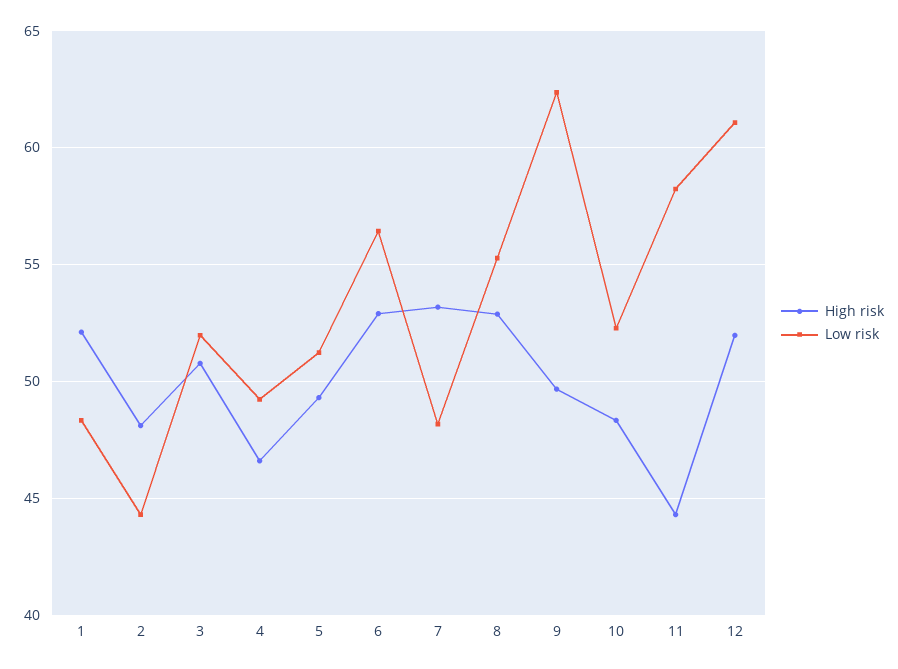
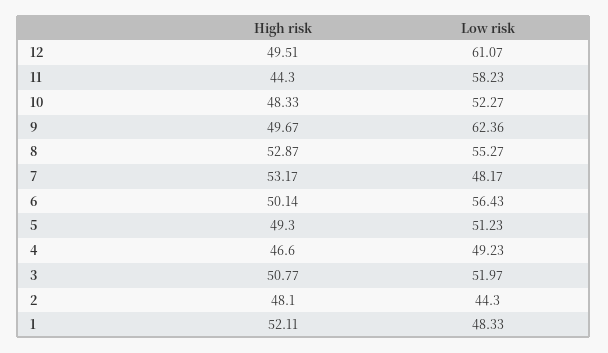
  {
    "High risk": {
      "1": 52.11,
      "2": 48.1,
      "3": 50.77,
      "4": 46.6,
      "5": 49.3,
-     "6": 53,
+     "6": 50.14,
      "7": 53.17,
      "8": 52.87,
      "9": 49.67,
      "10": 48.33,
      "11": 44.3,
-     "12": 52
+     "12": 49.51
    },
    "Low risk": {
      "1": 48.33,
      "2": 44.3,
      "3": 51.97,
      "4": 49.23,
      "5": 51.23,
      "6": 56.43,
      "7": 48.17,
      "8": 55.27,
      "9": 62.36,
      "10": 52.27,
      "11": 58.23,
      "12": 61.07
    }
  }

